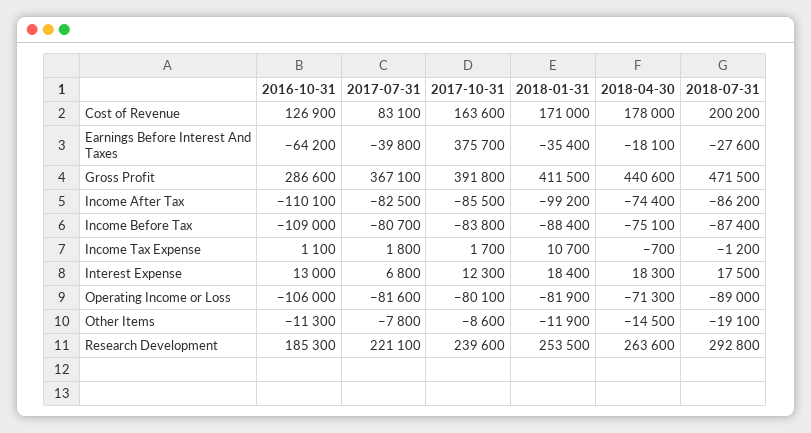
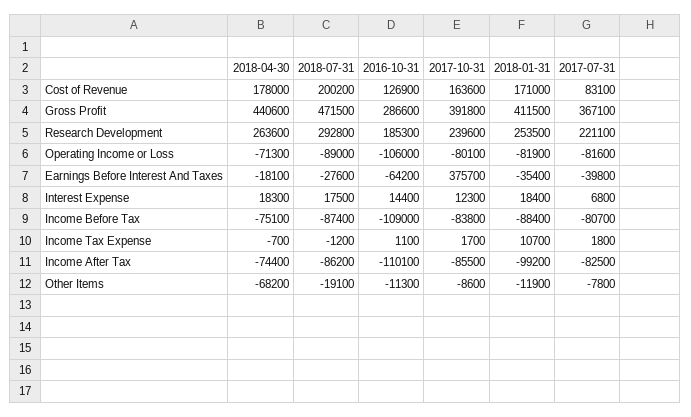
  {
    "2016-10-31": {
      "Cost of Revenue": 126900,
      "Earnings Before Interest And Taxes": -64200,
      "Gross Profit": 286600,
      "Income After Tax": -110100,
      "Income Before Tax": -109000,
      "Income Tax Expense": 1100,
-     "Interest Expense": 13000,
+     "Interest Expense": 14400,
      "Operating Income or Loss": -106000,
      "Other Items": -11300,
      "Research Development": 185300
    },
    "2017-07-31": {
      "Cost of Revenue": 83100,
      "Earnings Before Interest And Taxes": -39800,
      "Gross Profit": 367100,
      "Income After Tax": -82500,
      "Income Before Tax": -80700,
      "Income Tax Expense": 1800,
      "Interest Expense": 6800,
      "Operating Income or Loss": -81600,
      "Other Items": -7800,
      "Research Development": 221100
    },
    "2017-10-31": {
      "Cost of Revenue": 163600,
      "Earnings Before Interest And Taxes": 375700,
      "Gross Profit": 391800,
      "Income After Tax": -85500,
      "Income Before Tax": -83800,
      "Income Tax Expense": 1700,
      "Interest Expense": 12300,
      "Operating Income or Loss": -80100,
      "Other Items": -8600,
      "Research Development": 239600
    },
    "2018-01-31": {
      "Cost of Revenue": 171000,
      "Earnings Before Interest And Taxes": -35400,
      "Gross Profit": 411500,
      "Income After Tax": -99200,
      "Income Before Tax": -88400,
      "Income Tax Expense": 10700,
      "Interest Expense": 18400,
      "Operating Income or Loss": -81900,
      "Other Items": -11900,
      "Research Development": 253500
    },
    "2018-04-30": {
      "Cost of Revenue": 178000,
      "Earnings Before Interest And Taxes": -18100,
      "Gross Profit": 440600,
      "Income After Tax": -74400,
      "Income Before Tax": -75100,
      "Income Tax Expense": -700,
      "Interest Expense": 18300,
      "Operating Income or Loss": -71300,
-     "Other Items": -14500,
+     "Other Items": -68200,
      "Research Development": 263600
    },
    "2018-07-31": {
      "Cost of Revenue": 200200,
      "Earnings Before Interest And Taxes": -27600,
      "Gross Profit": 471500,
      "Income After Tax": -86200,
      "Income Before Tax": -87400,
      "Income Tax Expense": -1200,
      "Interest Expense": 17500,
      "Operating Income or Loss": -89000,
      "Other Items": -19100,
      "Research Development": 292800
    }
  }

